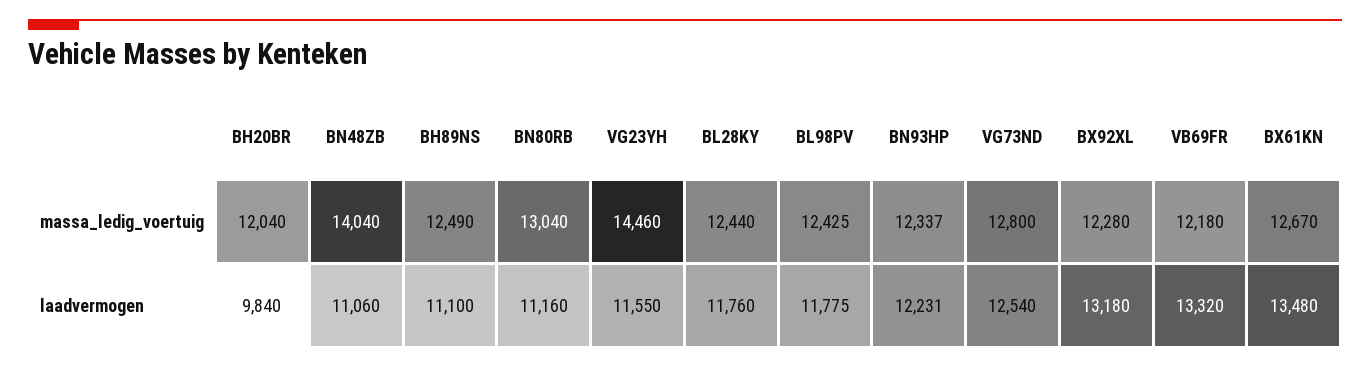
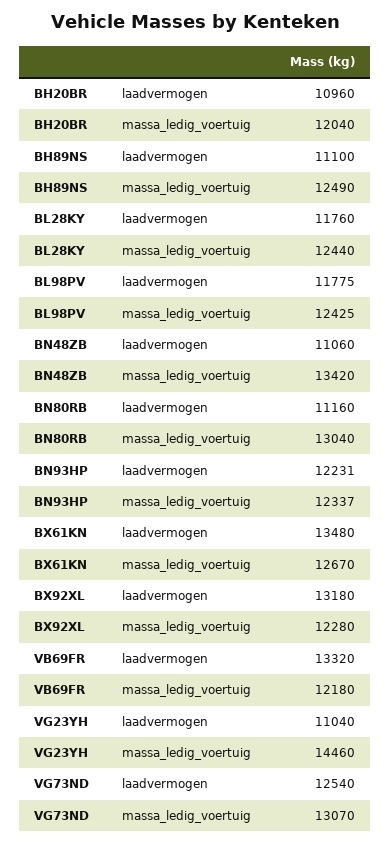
  {
    "BH20BR": {
      "massa_ledig_voertuig": 12040,
-     "laadvermogen": 9840
+     "laadvermogen": 10960
    },
    "BN48ZB": {
-     "massa_ledig_voertuig": 14040,
+     "massa_ledig_voertuig": 13420,
      "laadvermogen": 11060
    },
    "BH89NS": {
      "massa_ledig_voertuig": 12490,
      "laadvermogen": 11100
    },
    "BN80RB": {
      "massa_ledig_voertuig": 13040,
      "laadvermogen": 11160
    },
    "VG23YH": {
      "massa_ledig_voertuig": 14460,
-     "laadvermogen": 11550
+     "laadvermogen": 11040
    },
    "BL28KY": {
      "massa_ledig_voertuig": 12440,
      "laadvermogen": 11760
    },
    "BL98PV": {
      "massa_ledig_voertuig": 12425,
      "laadvermogen": 11775
    },
    "BN93HP": {
      "massa_ledig_voertuig": 12337,
      "laadvermogen": 12231
    },
    "VG73ND": {
-     "massa_ledig_voertuig": 12800,
+     "massa_ledig_voertuig": 13070,
      "laadvermogen": 12540
    },
    "BX92XL": {
      "massa_ledig_voertuig": 12280,
      "laadvermogen": 13180
    },
    "VB69FR": {
      "massa_ledig_voertuig": 12180,
      "laadvermogen": 13320
    },
    "BX61KN": {
      "massa_ledig_voertuig": 12670,
      "laadvermogen": 13480
    }
  }

